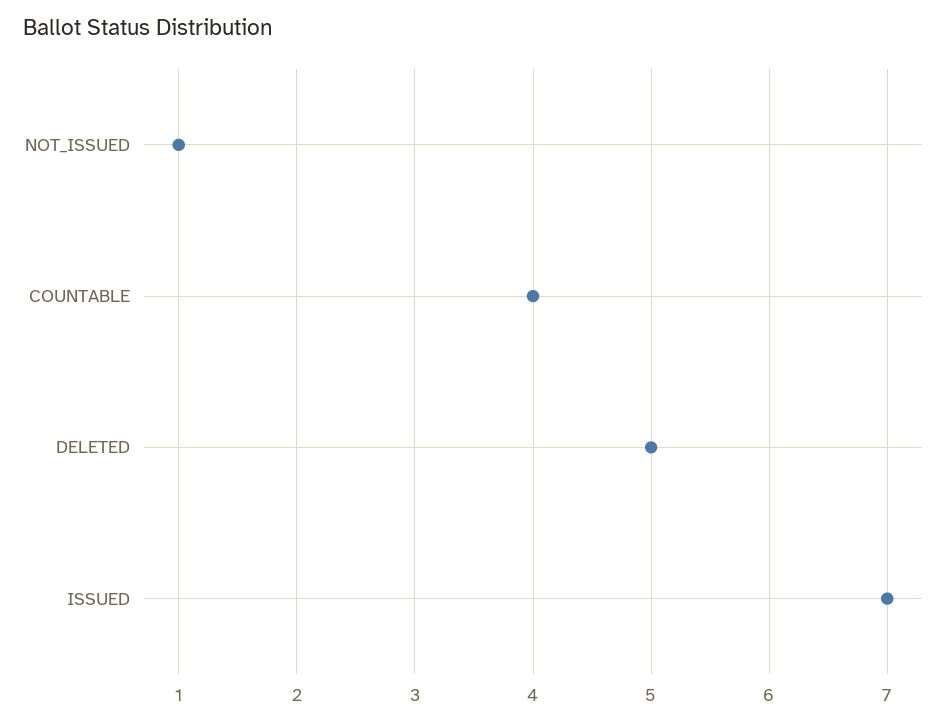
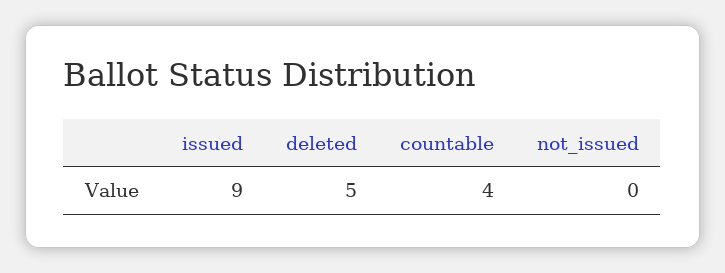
  {
-   "NOT_ISSUED": 1,
+   "NOT_ISSUED": 0,
    "COUNTABLE": 4,
    "DELETED": 5,
-   "ISSUED": 7
+   "ISSUED": 9
  }

